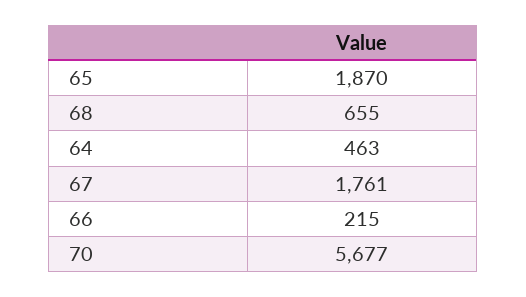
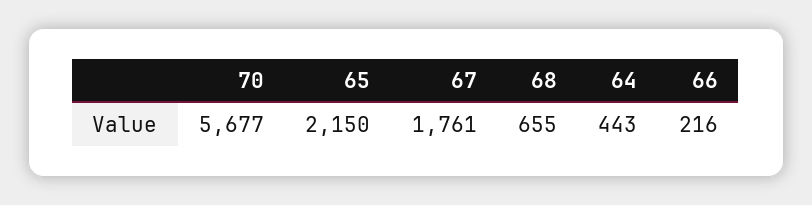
  {
-   "65": 1870,
+   "65": 2150,
    "68": 655,
-   "64": 463,
+   "64": 443,
    "67": 1761,
-   "66": 215,
+   "66": 216,
    "70": 5677
  }

